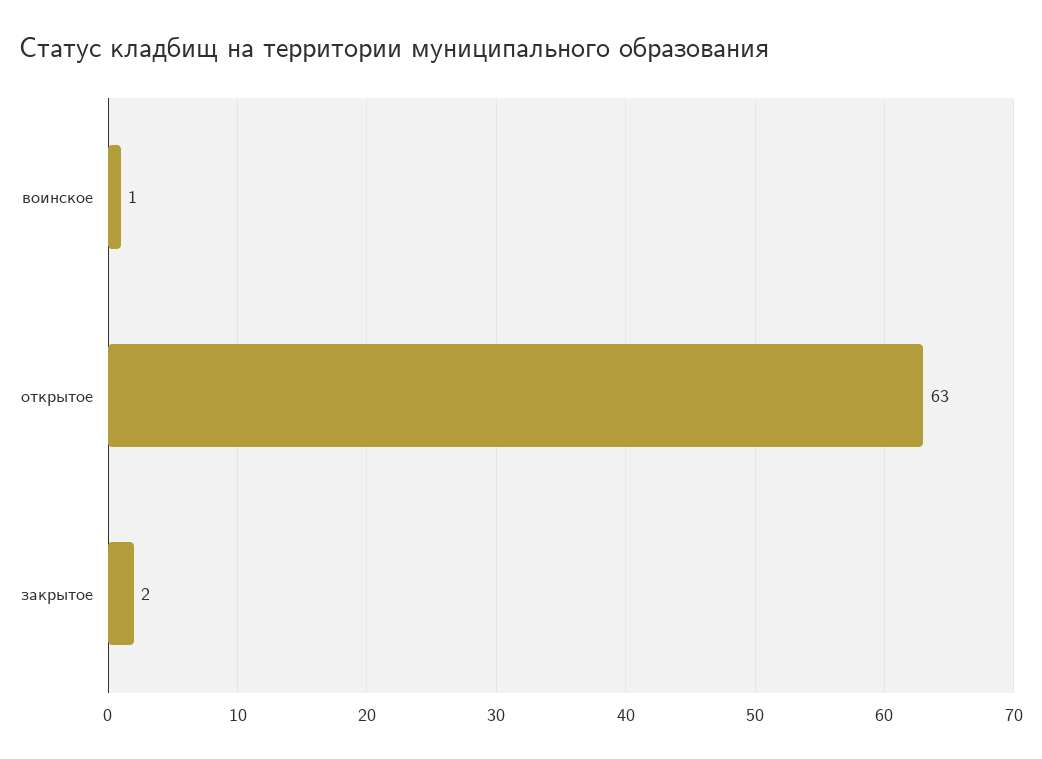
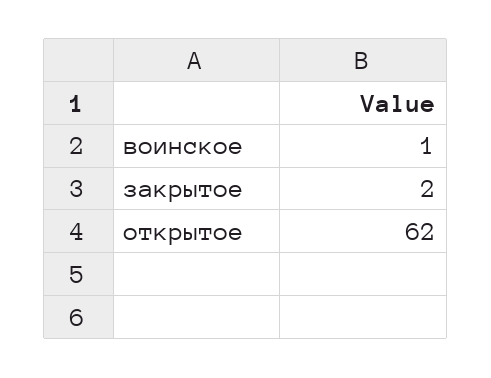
  {
    "воинское": 1,
-   "открытое": 63,
+   "открытое": 62,
    "закрытое": 2
  }

